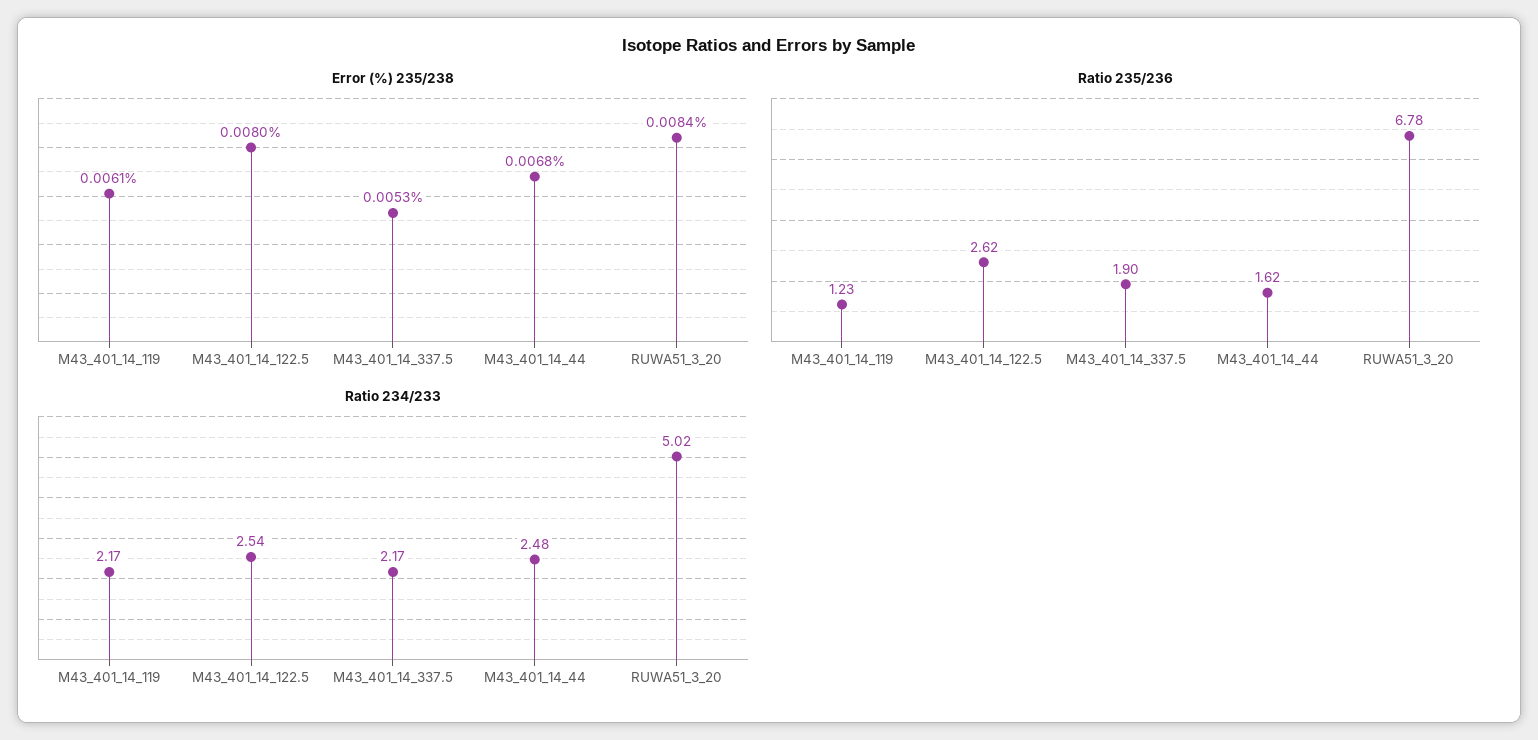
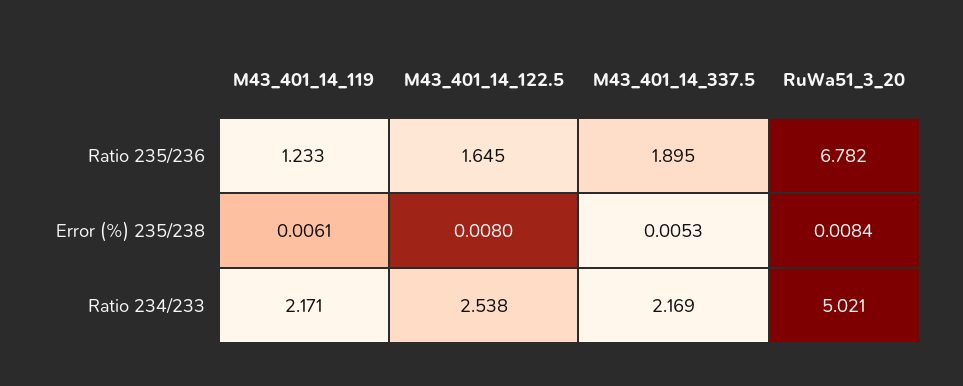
  {
    "Error (%) 235/238": {
      "M43_401_14_119": 0.0061,
      "M43_401_14_122.5": 0.008,
      "M43_401_14_337.5": 0.0053,
-     "M43_401_14_44": 0.0068,
      "RUWA51_3_20": 0.0084
    },
    "Ratio 235/236": {
      "M43_401_14_119": 1.233,
-     "M43_401_14_122.5": 2.62,
+     "M43_401_14_122.5": 1.645,
      "M43_401_14_337.5": 1.895,
-     "M43_401_14_44": 1.62,
      "RUWA51_3_20": 6.782
    },
    "Ratio 234/233": {
      "M43_401_14_119": 2.171,
      "M43_401_14_122.5": 2.538,
      "M43_401_14_337.5": 2.169,
-     "M43_401_14_44": 2.48,
      "RUWA51_3_20": 5.021
    }
  }

